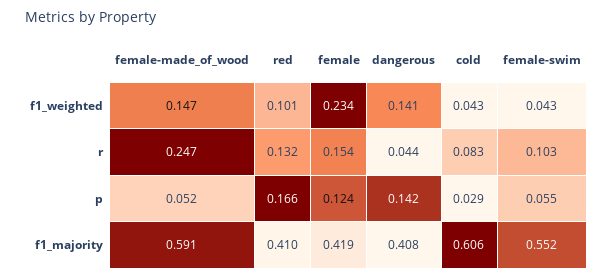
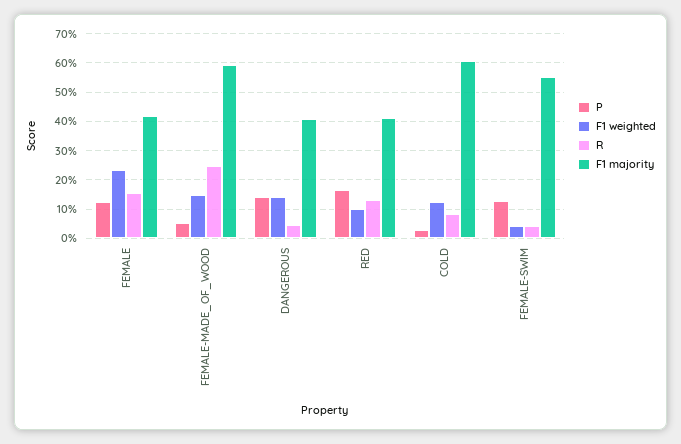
  {
    "f1_weighted": {
      "female-made_of_wood": 0.147,
      "red": 0.101,
      "female": 0.234,
      "dangerous": 0.141,
-     "cold": 0.043,
+     "cold": 0.125,
      "female-swim": 0.043
    },
    "r": {
      "female-made_of_wood": 0.247,
      "red": 0.132,
      "female": 0.154,
      "dangerous": 0.044,
      "cold": 0.083,
-     "female-swim": 0.103
+     "female-swim": 0.05
    },
    "p": {
      "female-made_of_wood": 0.052,
      "red": 0.166,
      "female": 0.124,
      "dangerous": 0.142,
      "cold": 0.029,
-     "female-swim": 0.055
+     "female-swim": 0.125
    },
    "f1_majority": {
      "female-made_of_wood": 0.591,
      "red": 0.41,
      "female": 0.419,
      "dangerous": 0.408,
      "cold": 0.606,
      "female-swim": 0.552
    }
  }

